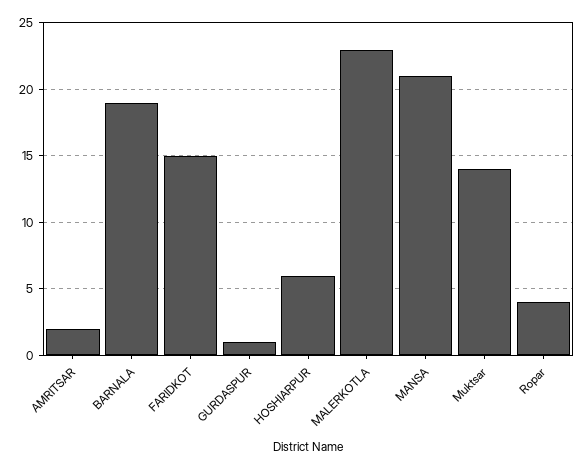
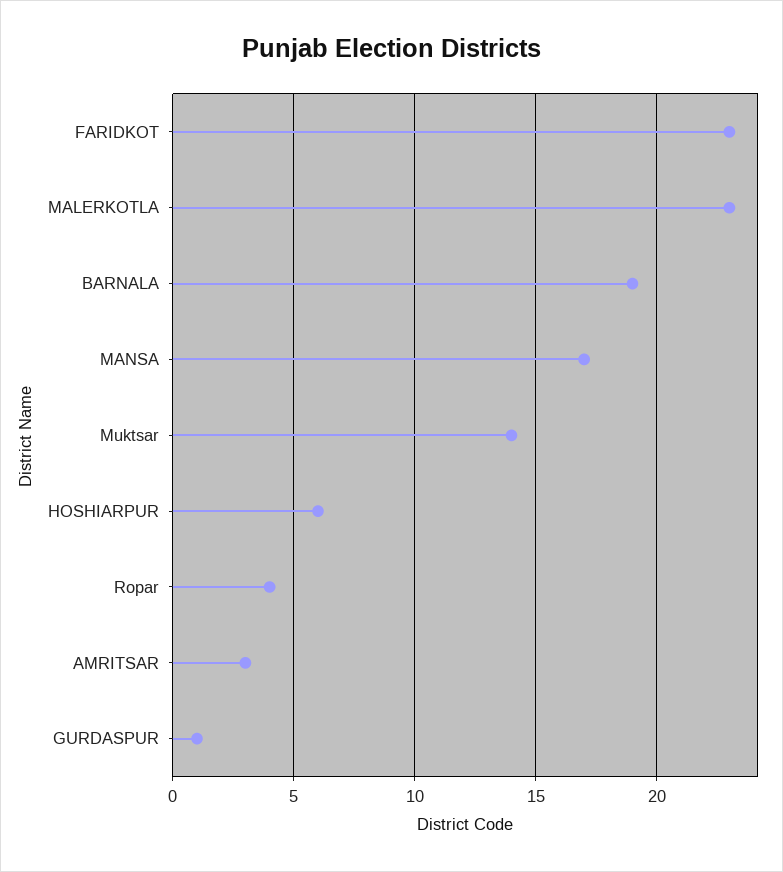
  {
-   "AMRITSAR": 2,
+   "AMRITSAR": 3,
    "BARNALA": 19,
-   "FARIDKOT": 15,
+   "FARIDKOT": 23,
    "GURDASPUR": 1,
    "HOSHIARPUR": 6,
    "MALERKOTLA": 23,
-   "MANSA": 21,
+   "MANSA": 17,
    "Muktsar": 14,
    "Ropar": 4
  }

